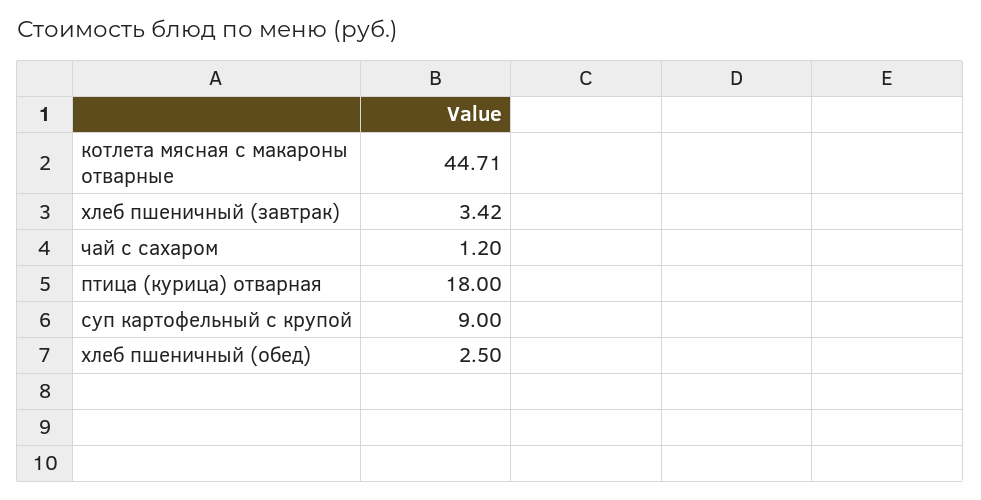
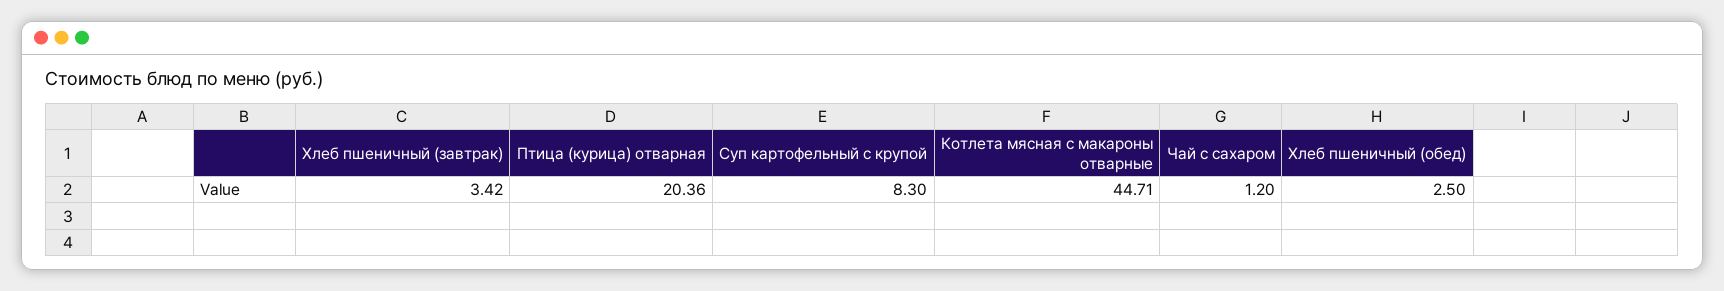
  {
    "котлета мясная с макароны отварные": 44.71,
    "хлеб пшеничный (завтрак)": 3.42,
    "чай с сахаром": 1.2,
-   "птица (курица) отварная": 18,
+   "птица (курица) отварная": 20.36,
-   "суп картофельный с крупой": 9,
+   "суп картофельный с крупой": 8.3,
    "хлеб пшеничный (обед)": 2.5
  }

